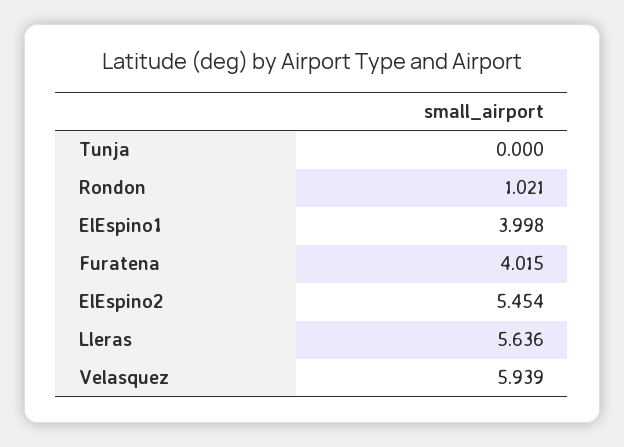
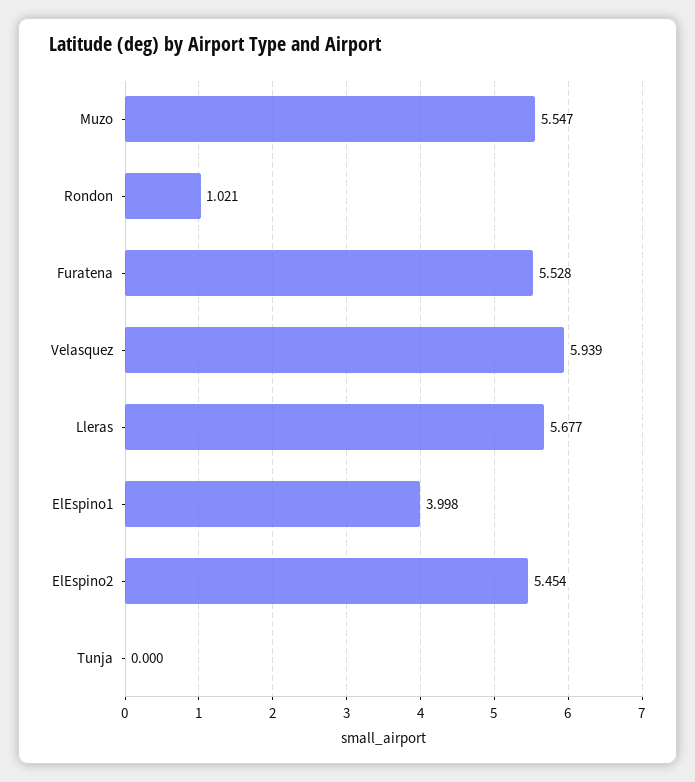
  {
    "Tunja": 0,
    "Rondon": 1.021,
    "ElEspino1": 3.998,
-   "Furatena": 4.015,
+   "Furatena": 5.528,
    "ElEspino2": 5.454,
-   "Lleras": 5.636,
+   "Lleras": 5.677,
-   "Velasquez": 5.939
+   "Velasquez": 5.939,
+   "Muzo": 5.547
  }

